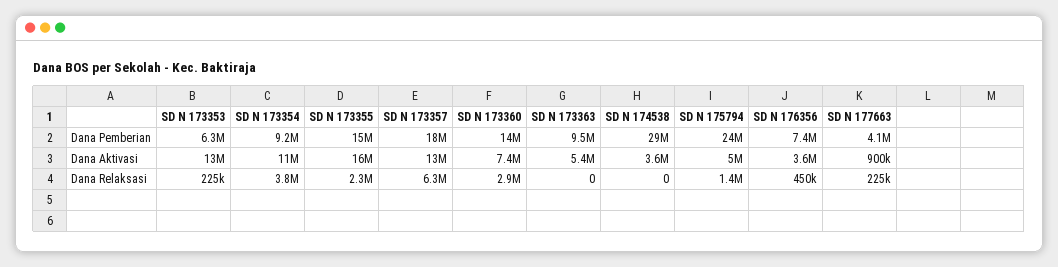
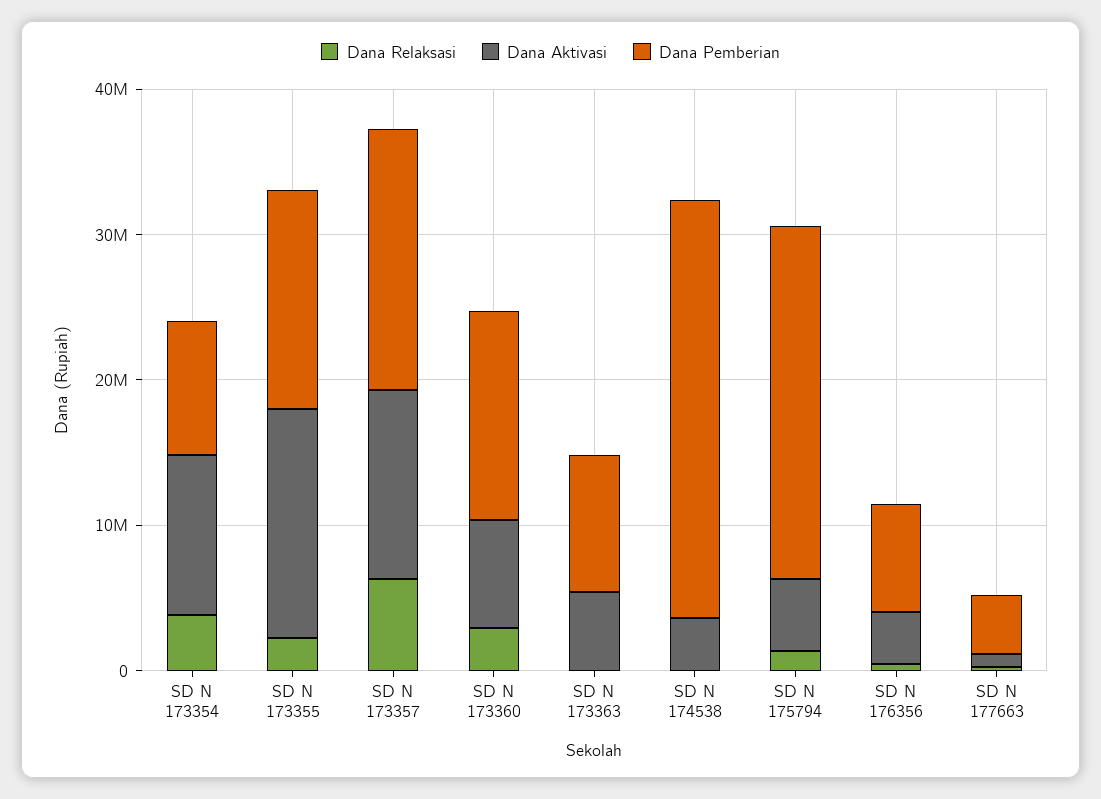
  {
    "Dana Pemberian": {
-     "SD N 173353": 6300000,
      "SD N 173354": 9200000,
      "SD N 173355": 15000000,
      "SD N 173357": 18000000,
      "SD N 173360": 14000000,
      "SD N 173363": 9500000,
      "SD N 174538": 29000000,
      "SD N 175794": 24000000,
      "SD N 176356": 7400000,
      "SD N 177663": 4100000
    },
    "Dana Aktivasi": {
-     "SD N 173353": 13000000,
      "SD N 173354": 11000000,
      "SD N 173355": 16000000,
      "SD N 173357": 13000000,
      "SD N 173360": 7400000,
      "SD N 173363": 5400000,
      "SD N 174538": 3600000,
      "SD N 175794": 5000000,
      "SD N 176356": 3600000,
      "SD N 177663": 900000
    },
    "Dana Relaksasi": {
-     "SD N 173353": 225000,
      "SD N 173354": 3800000,
      "SD N 173355": 2300000,
      "SD N 173357": 6300000,
      "SD N 173360": 2900000,
      "SD N 173363": 0,
      "SD N 174538": 0,
      "SD N 175794": 1400000,
      "SD N 176356": 450000,
      "SD N 177663": 225000
    }
  }

